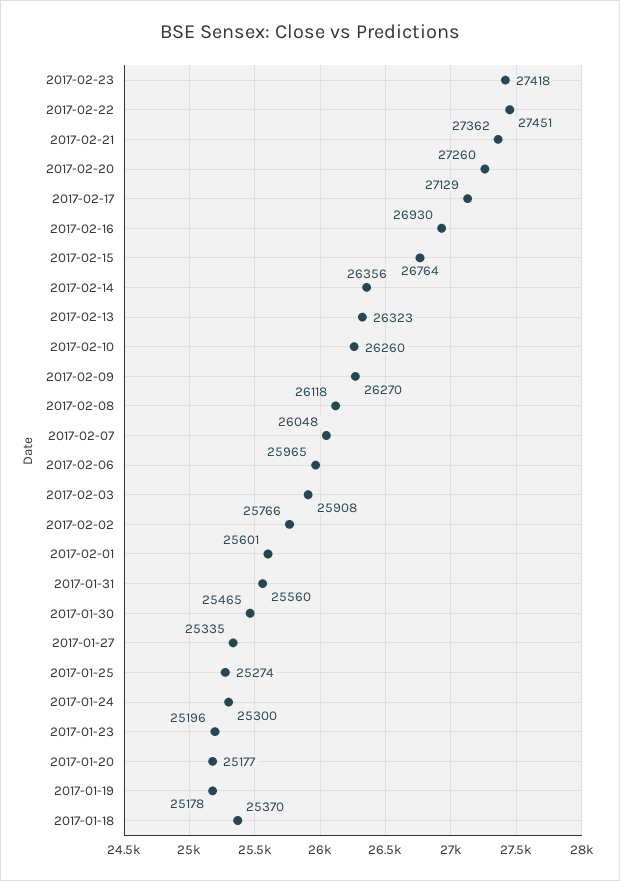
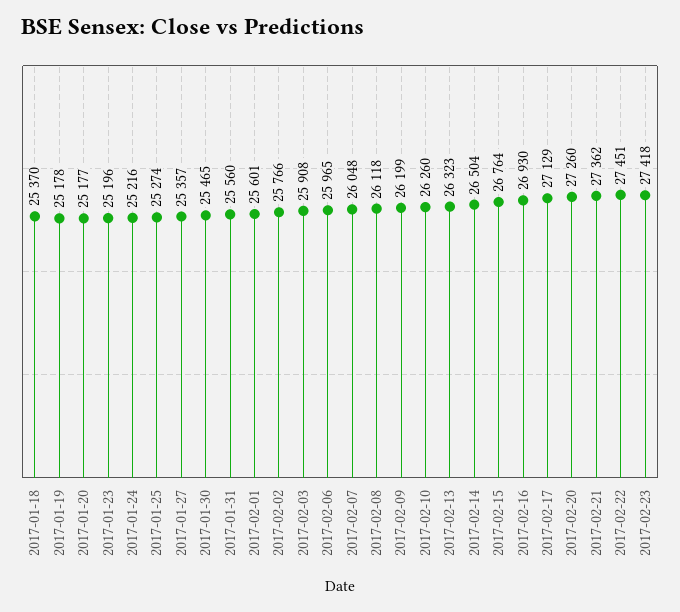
  {
    "2017-02-23": 27418,
    "2017-02-22": 27451,
    "2017-02-21": 27362,
    "2017-02-20": 27260,
    "2017-02-17": 27129,
    "2017-02-16": 26930,
    "2017-02-15": 26764,
-   "2017-02-14": 26356,
+   "2017-02-14": 26504,
    "2017-02-13": 26323,
    "2017-02-10": 26260,
-   "2017-02-09": 26270,
+   "2017-02-09": 26199,
    "2017-02-08": 26118,
    "2017-02-07": 26048,
    "2017-02-06": 25965,
    "2017-02-03": 25908,
    "2017-02-02": 25766,
    "2017-02-01": 25601,
    "2017-01-31": 25560,
    "2017-01-30": 25465,
-   "2017-01-27": 25335,
+   "2017-01-27": 25357,
    "2017-01-25": 25274,
-   "2017-01-24": 25300,
+   "2017-01-24": 25216,
    "2017-01-23": 25196,
    "2017-01-20": 25177,
    "2017-01-19": 25178,
    "2017-01-18": 25370
  }

